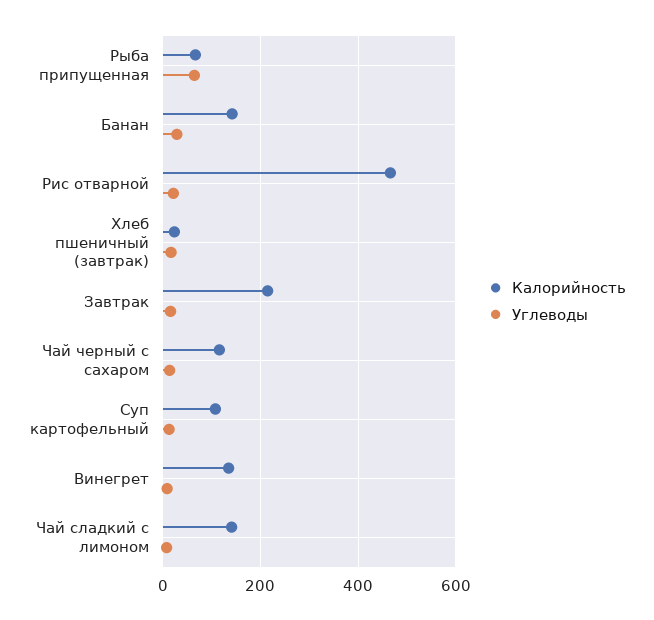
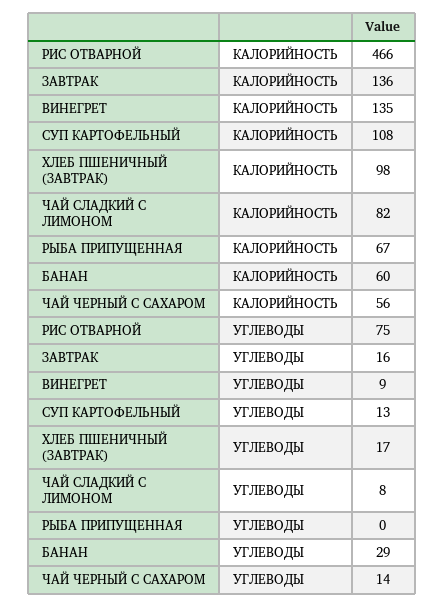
  {
    "Калорийность": {
      "Рыба припущенная": 67,
-     "Банан": 140,
+     "Банан": 60,
      "Рис отварной": 466,
-     "Хлеб пшеничный (завтрак)": 20,
+     "Хлеб пшеничный (завтрак)": 98,
-     "Завтрак": 220,
+     "Завтрак": 136,
-     "Чай черный с сахаром": 120,
+     "Чай черный с сахаром": 56,
      "Суп картофельный": 108,
      "Винегрет": 135,
-     "Чай сладкий с лимоном": 140
+     "Чай сладкий с лимоном": 82
    },
    "Углеводы": {
-     "Рыба припущенная": 60,
+     "Рыба припущенная": 0,
      "Банан": 29,
-     "Рис отварной": 20,
+     "Рис отварной": 75,
      "Хлеб пшеничный (завтрак)": 17,
      "Завтрак": 16,
      "Чай черный с сахаром": 14,
      "Суп картофельный": 13,
      "Винегрет": 9,
      "Чай сладкий с лимоном": 8
    }
  }

